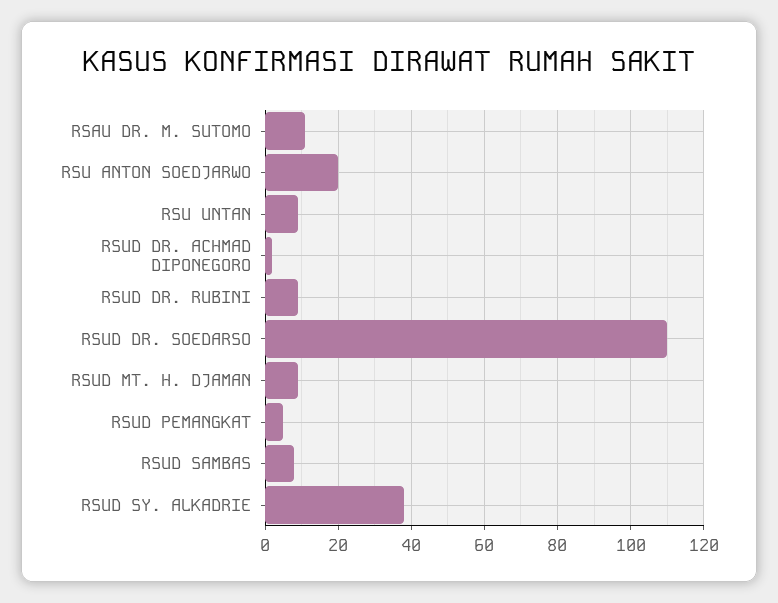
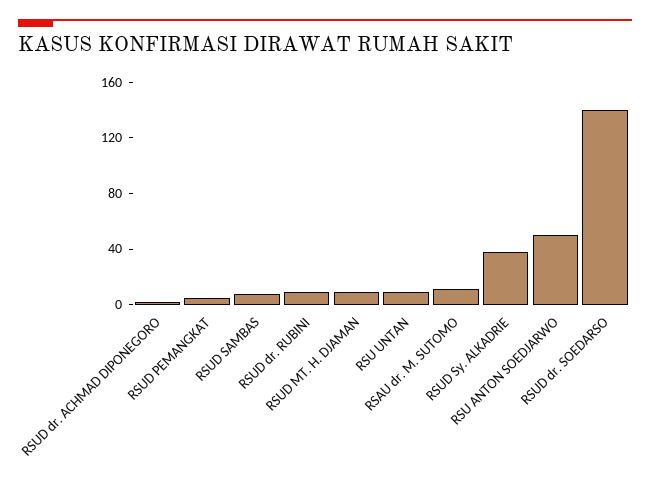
  {
    "RSAU DR. M. SUTOMO": 10,
-   "RSU ANTON SOEDJARWO": 20,
+   "RSU ANTON SOEDJARWO": 50,
    "RSU UNTAN": 10,
    "RSUD DR. ACHMAD DIPONEGORO": 0,
    "RSUD DR. RUBINI": 10,
-   "RSUD DR. SOEDARSO": 110,
+   "RSUD DR. SOEDARSO": 140,
    "RSUD MT. H. DJAMAN": 10,
    "RSUD PEMANGKAT": 5,
    "RSUD SAMBAS": 10,
    "RSUD SY. ALKADRIE": 40
  }

